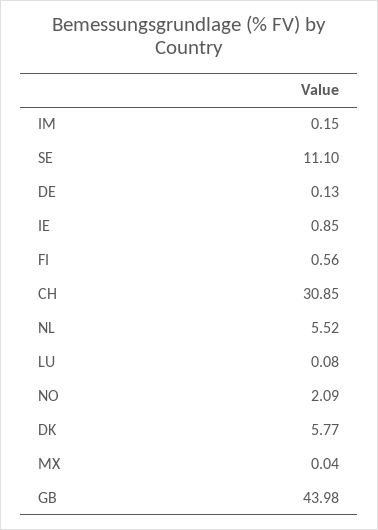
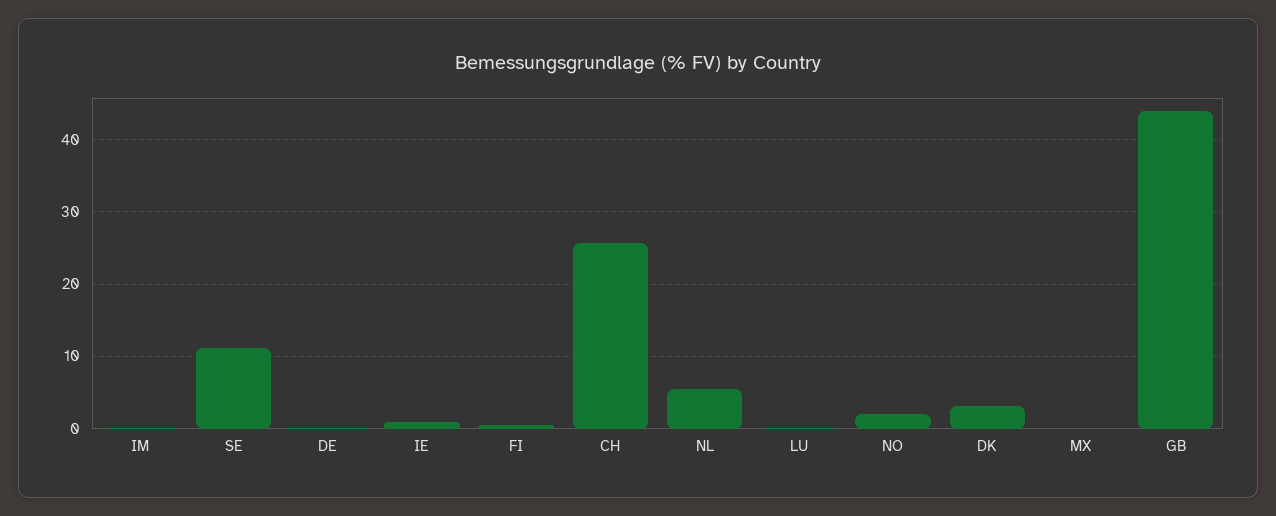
  {
    "IM": 0.15,
    "SE": 11.1,
    "DE": 0.13,
    "IE": 0.85,
    "FI": 0.56,
-   "CH": 30.85,
+   "CH": 26,
    "NL": 5.52,
    "LU": 0.08,
    "NO": 2.09,
-   "DK": 5.77,
+   "DK": 3,
    "MX": 0.04,
    "GB": 43.98
  }

